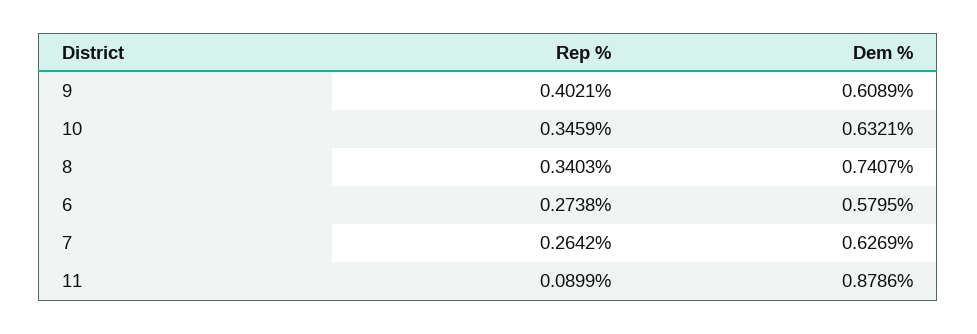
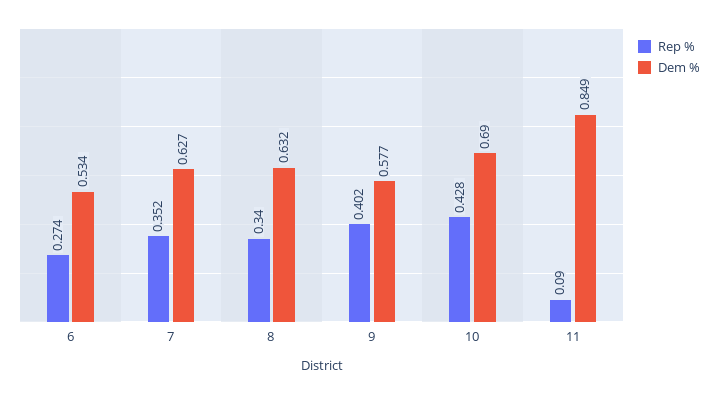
  {
    "Rep %": {
      "9": 0.4021,
-     "10": 0.3459,
+     "10": 0.428,
      "8": 0.3403,
      "6": 0.2738,
-     "7": 0.2642,
+     "7": 0.352,
      "11": 0.0899
    },
    "Dem %": {
-     "9": 0.6089,
+     "9": 0.577,
-     "10": 0.6321,
+     "10": 0.69,
-     "8": 0.7407,
+     "8": 0.632,
-     "6": 0.5795,
+     "6": 0.534,
      "7": 0.6269,
-     "11": 0.8786
+     "11": 0.849
    }
  }

